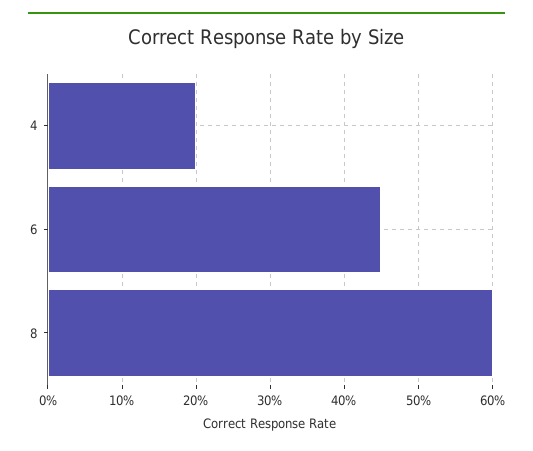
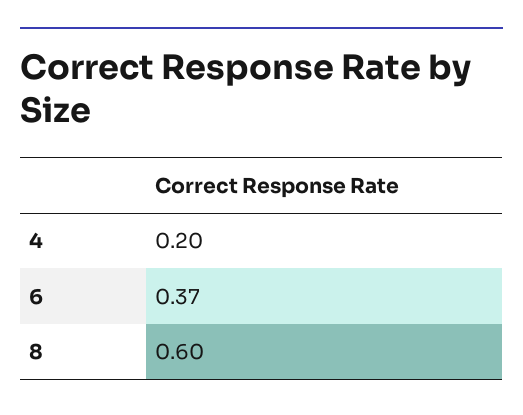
  {
    "4": 0.2,
-   "6": 0.45,
+   "6": 0.37,
    "8": 0.6
  }

